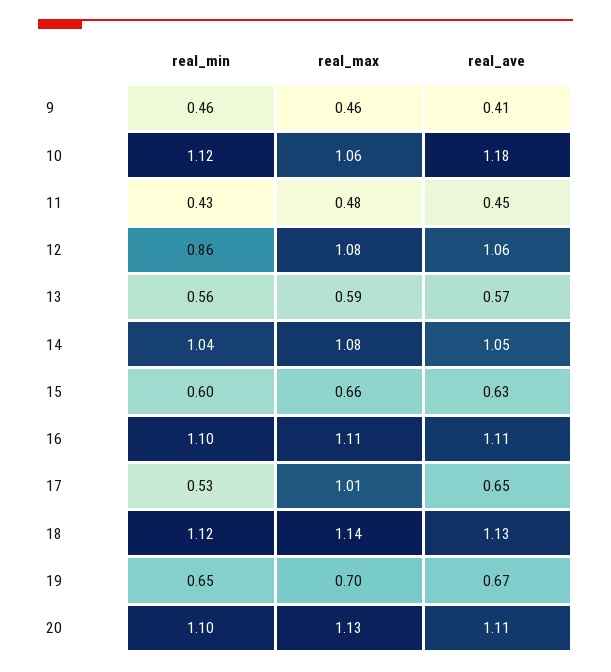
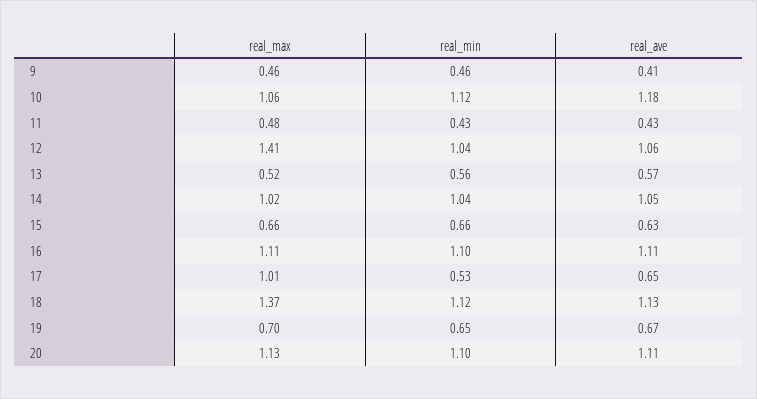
  {
    "real_min": {
      "9": 0.46,
      "10": 1.12,
      "11": 0.43,
-     "12": 0.86,
+     "12": 1.04,
      "13": 0.56,
      "14": 1.04,
-     "15": 0.6,
+     "15": 0.66,
      "16": 1.1,
      "17": 0.53,
      "18": 1.12,
      "19": 0.65,
      "20": 1.1
    },
    "real_max": {
      "9": 0.46,
      "10": 1.06,
      "11": 0.48,
-     "12": 1.08,
+     "12": 1.41,
-     "13": 0.59,
+     "13": 0.52,
-     "14": 1.08,
+     "14": 1.02,
      "15": 0.66,
      "16": 1.11,
      "17": 1.01,
-     "18": 1.14,
+     "18": 1.37,
      "19": 0.7,
      "20": 1.13
    },
    "real_ave": {
      "9": 0.41,
      "10": 1.18,
-     "11": 0.45,
+     "11": 0.43,
      "12": 1.06,
      "13": 0.57,
      "14": 1.05,
      "15": 0.63,
      "16": 1.11,
      "17": 0.65,
      "18": 1.13,
      "19": 0.67,
      "20": 1.11
    }
  }

